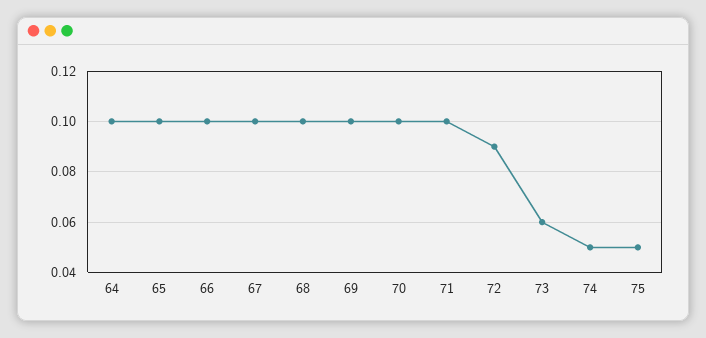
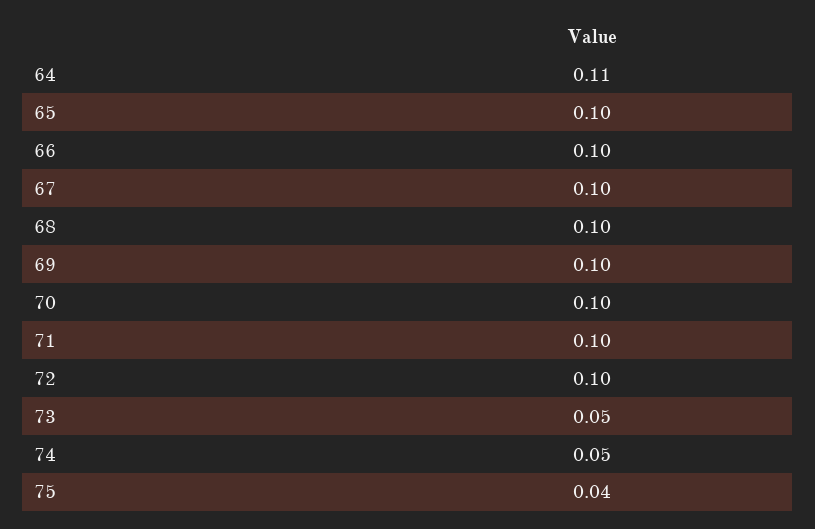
  {
-   "64": 0.1,
+   "64": 0.11,
    "65": 0.1,
    "66": 0.1,
    "67": 0.1,
    "68": 0.1,
    "69": 0.1,
    "70": 0.1,
    "71": 0.1,
-   "72": 0.09,
+   "72": 0.1,
-   "73": 0.06,
+   "73": 0.05,
    "74": 0.05,
-   "75": 0.05
+   "75": 0.04
  }

